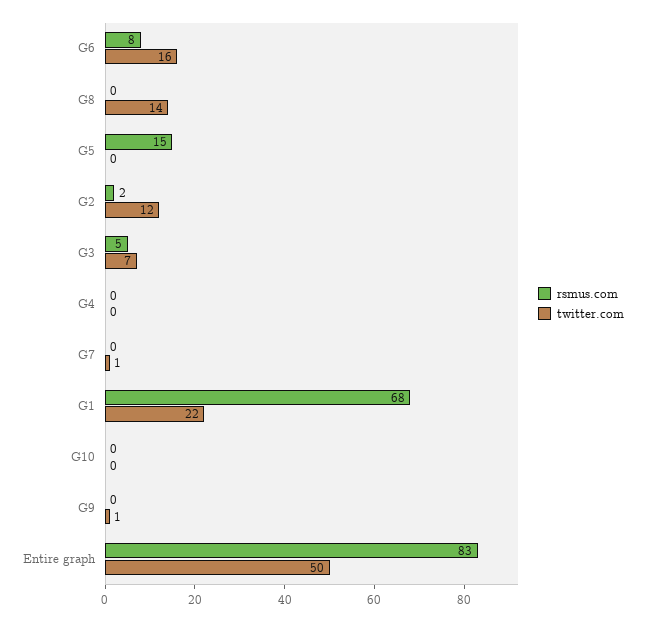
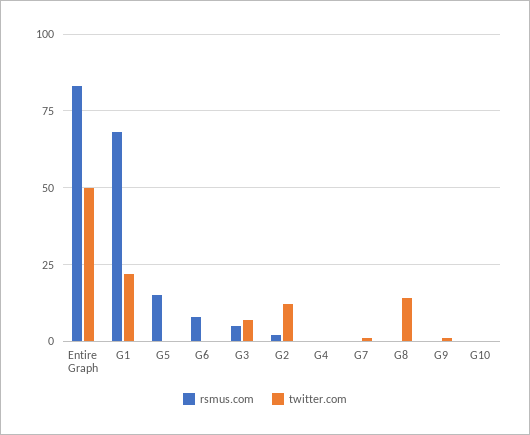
  {
    "rsmus.com": {
      "G6": 8,
      "G8": 0,
      "G5": 15,
      "G2": 2,
      "G3": 5,
      "G4": 0,
      "G7": 0,
      "G1": 68,
      "G10": 0,
      "G9": 0,
      "Entire graph": 83
    },
    "twitter.com": {
-     "G6": 16,
+     "G6": 0,
      "G8": 14,
      "G5": 0,
      "G2": 12,
      "G3": 7,
      "G4": 0,
      "G7": 1,
      "G1": 22,
      "G10": 0,
      "G9": 1,
      "Entire graph": 50
    }
  }

